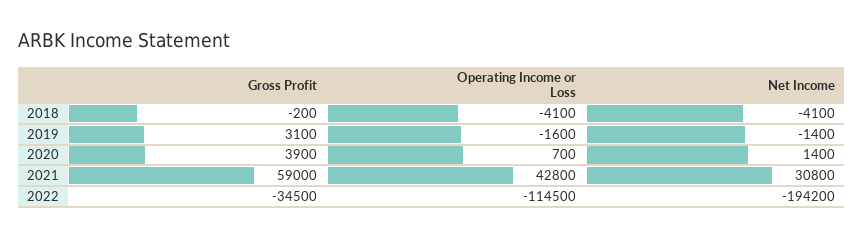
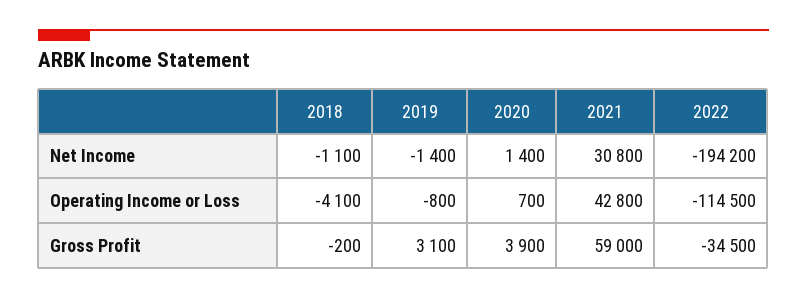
  {
    "Gross Profit": {
      "2018": -200,
      "2019": 3100,
      "2020": 3900,
      "2021": 59000,
      "2022": -34500
    },
    "Operating Income or Loss": {
      "2018": -4100,
-     "2019": -1600,
+     "2019": -800,
      "2020": 700,
      "2021": 42800,
      "2022": -114500
    },
    "Net Income": {
-     "2018": -4100,
+     "2018": -1100,
      "2019": -1400,
      "2020": 1400,
      "2021": 30800,
      "2022": -194200
    }
  }

